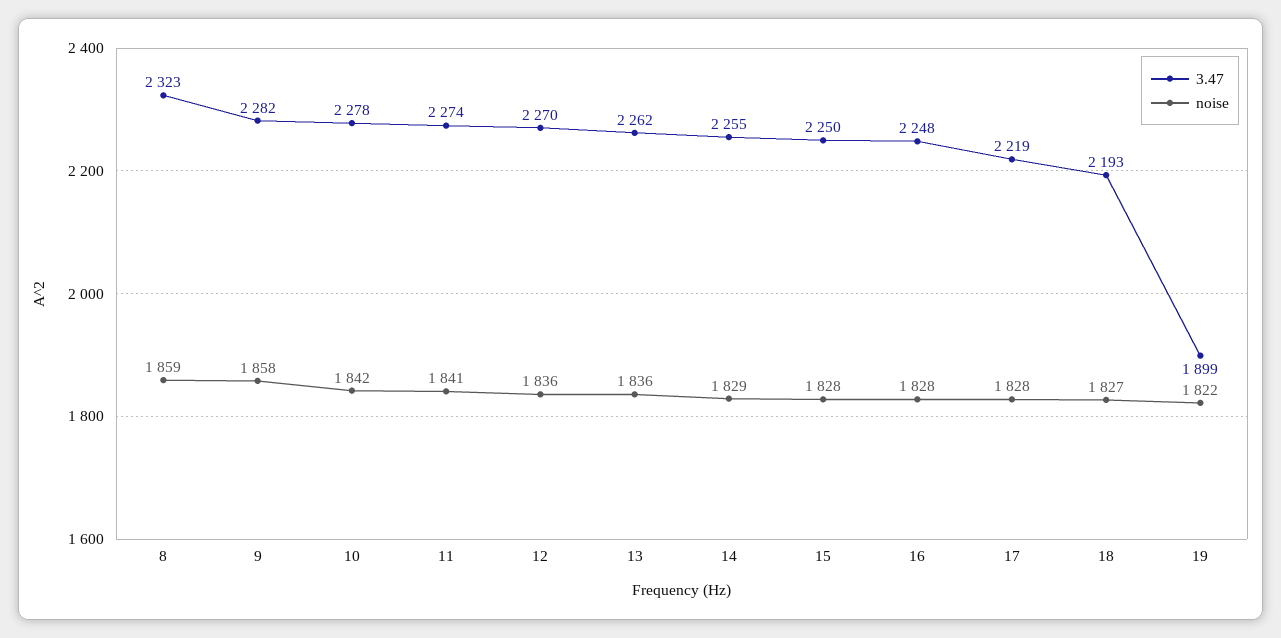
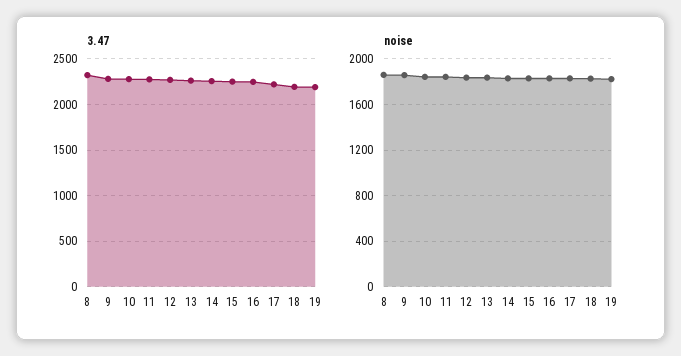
  {
    "3.47": {
      "8": 2323,
      "9": 2282,
      "10": 2278,
      "11": 2274,
      "12": 2270,
      "13": 2262,
      "14": 2255,
      "15": 2250,
      "16": 2248,
      "17": 2219,
      "18": 2193,
-     "19": 1899
+     "19": 2200
    },
    "noise": {
      "8": 1859,
      "9": 1858,
      "10": 1842,
      "11": 1841,
      "12": 1836,
      "13": 1836,
      "14": 1829,
      "15": 1828,
      "16": 1828,
      "17": 1828,
      "18": 1827,
      "19": 1822
    }
  }

